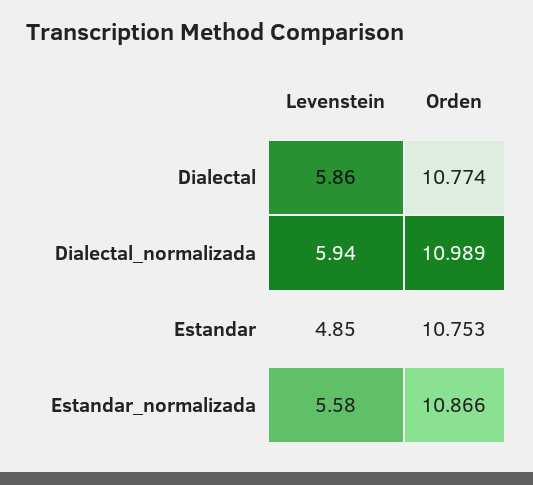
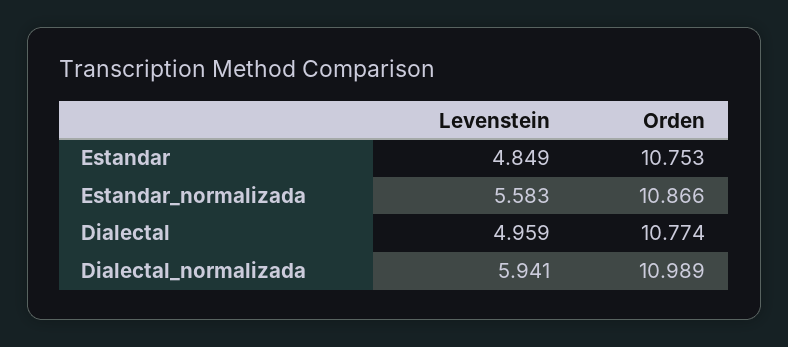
  {
    "Levenstein": {
-     "Dialectal": 5.86,
+     "Dialectal": 4.959,
      "Dialectal_normalizada": 5.941,
      "Estandar": 4.849,
      "Estandar_normalizada": 5.583
    },
    "Orden": {
      "Dialectal": 10.774,
      "Dialectal_normalizada": 10.989,
      "Estandar": 10.753,
      "Estandar_normalizada": 10.866
    }
  }

